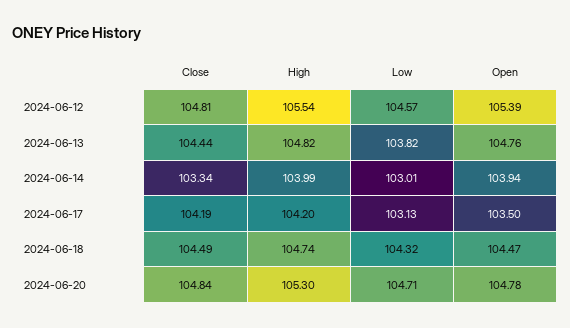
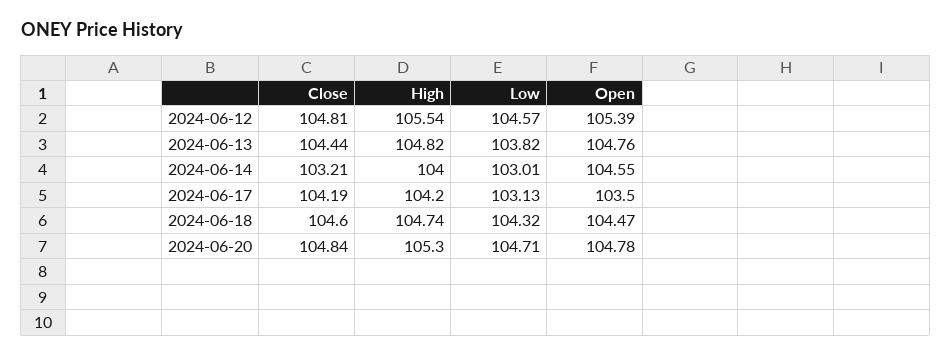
  {
    "Close": {
      "2024-06-12": 104.81,
      "2024-06-13": 104.44,
-     "2024-06-14": 103.34,
+     "2024-06-14": 103.21,
      "2024-06-17": 104.19,
-     "2024-06-18": 104.49,
+     "2024-06-18": 104.6,
      "2024-06-20": 104.84
    },
    "High": {
      "2024-06-12": 105.54,
      "2024-06-13": 104.82,
-     "2024-06-14": 103.99,
+     "2024-06-14": 104,
      "2024-06-17": 104.2,
      "2024-06-18": 104.74,
      "2024-06-20": 105.3
    },
    "Low": {
      "2024-06-12": 104.57,
      "2024-06-13": 103.82,
      "2024-06-14": 103.01,
      "2024-06-17": 103.13,
      "2024-06-18": 104.32,
      "2024-06-20": 104.71
    },
    "Open": {
      "2024-06-12": 105.39,
      "2024-06-13": 104.76,
-     "2024-06-14": 103.94,
+     "2024-06-14": 104.55,
      "2024-06-17": 103.5,
      "2024-06-18": 104.47,
      "2024-06-20": 104.78
    }
  }

